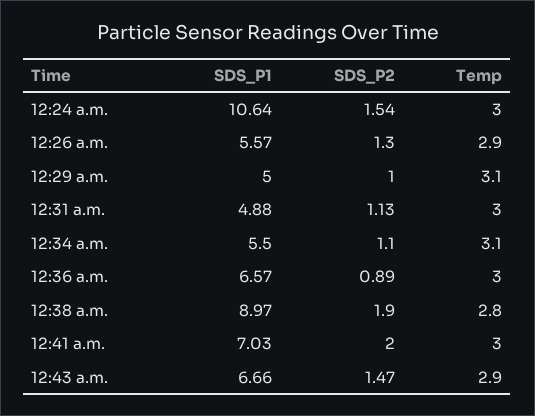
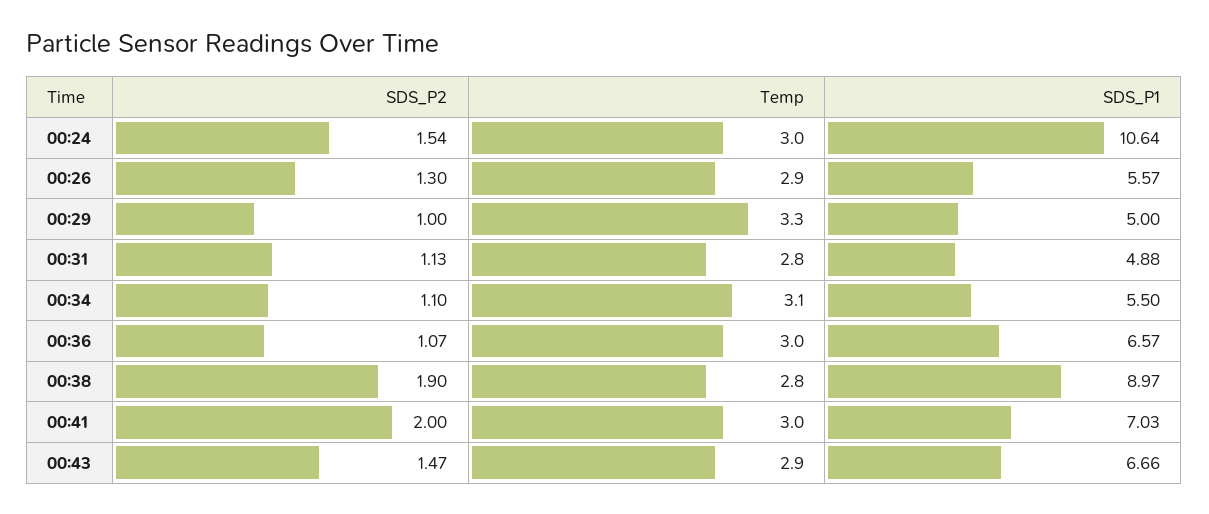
  {
    "SDS_P1": {
      "12:24 a.m.": 10.64,
      "12:26 a.m.": 5.57,
      "12:29 a.m.": 5,
      "12:31 a.m.": 4.88,
      "12:34 a.m.": 5.5,
      "12:36 a.m.": 6.57,
      "12:38 a.m.": 8.97,
      "12:41 a.m.": 7.03,
      "12:43 a.m.": 6.66
    },
    "SDS_P2": {
      "12:24 a.m.": 1.54,
      "12:26 a.m.": 1.3,
      "12:29 a.m.": 1,
      "12:31 a.m.": 1.13,
      "12:34 a.m.": 1.1,
-     "12:36 a.m.": 0.89,
+     "12:36 a.m.": 1.07,
      "12:38 a.m.": 1.9,
      "12:41 a.m.": 2,
      "12:43 a.m.": 1.47
    },
    "Temp": {
      "12:24 a.m.": 3,
      "12:26 a.m.": 2.9,
-     "12:29 a.m.": 3.1,
+     "12:29 a.m.": 3.3,
-     "12:31 a.m.": 3,
+     "12:31 a.m.": 2.8,
      "12:34 a.m.": 3.1,
      "12:36 a.m.": 3,
      "12:38 a.m.": 2.8,
      "12:41 a.m.": 3,
      "12:43 a.m.": 2.9
    }
  }

